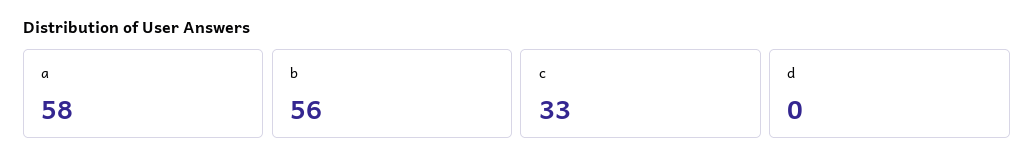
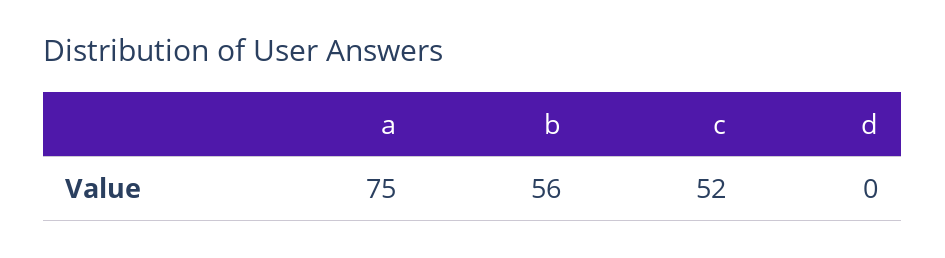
  {
-   "a": 58,
+   "a": 75,
    "b": 56,
-   "c": 33,
+   "c": 52,
    "d": 0
  }

